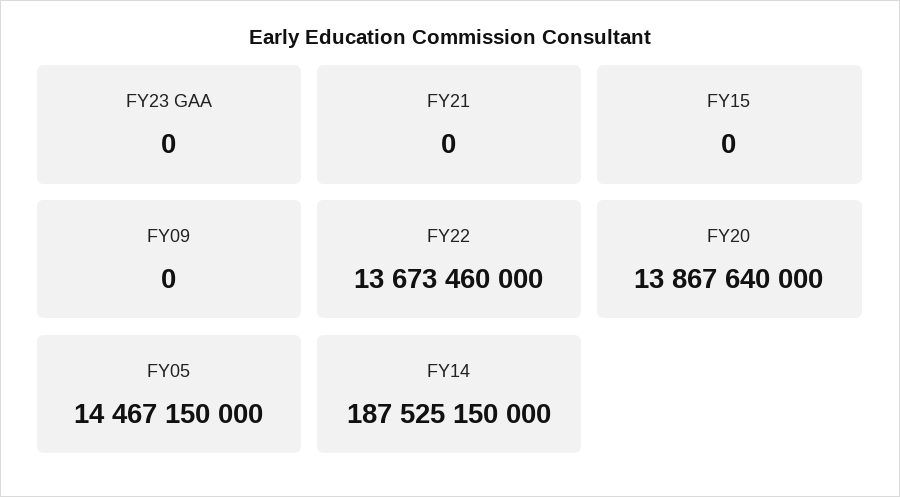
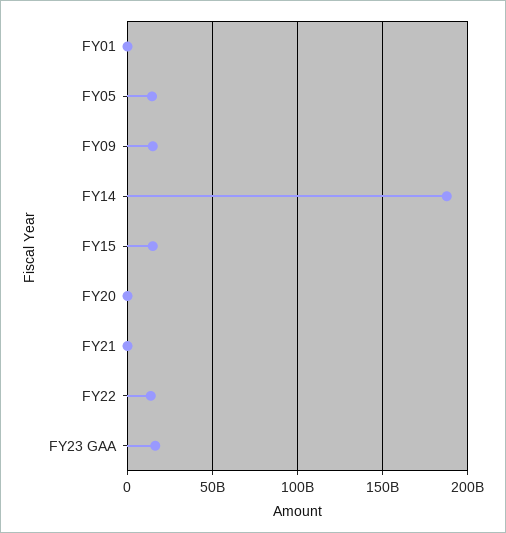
  {
-   "FY23 GAA": 0,
+   "FY23 GAA": 15000000000,
    "FY21": 0,
-   "FY15": 0,
+   "FY15": 15000000000,
-   "FY09": 0,
+   "FY09": 15000000000,
    "FY22": 13673460000,
-   "FY20": 13867640000,
+   "FY20": 0,
    "FY05": 14467150000,
-   "FY14": 187525150000
+   "FY14": 187525150000,
+   "FY01": 0
  }

